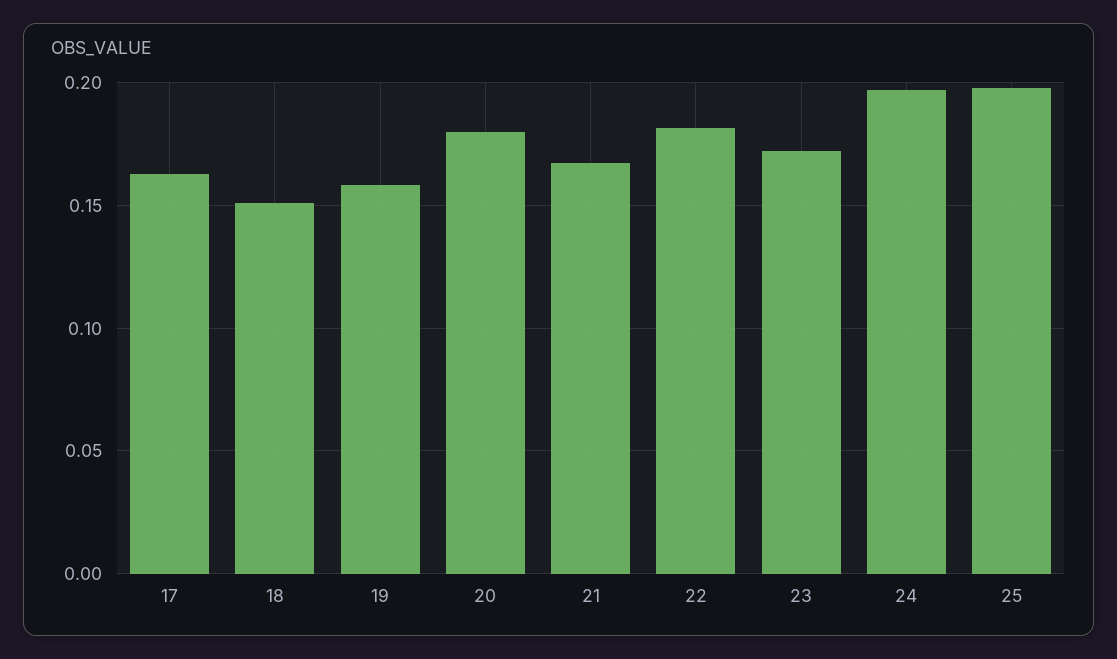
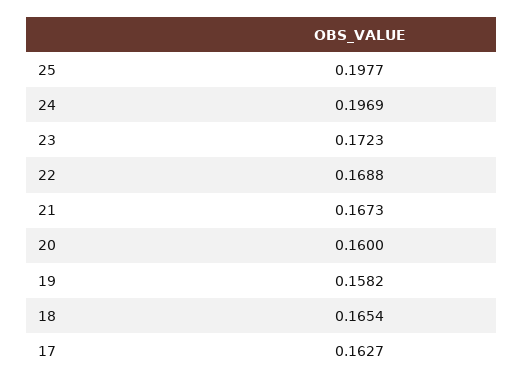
  {
    "17": 0.1627,
-   "18": 0.15,
+   "18": 0.1654,
    "19": 0.1582,
-   "20": 0.18,
+   "20": 0.16,
    "21": 0.1673,
-   "22": 0.18,
+   "22": 0.1688,
    "23": 0.1723,
    "24": 0.1969,
    "25": 0.1977
  }

